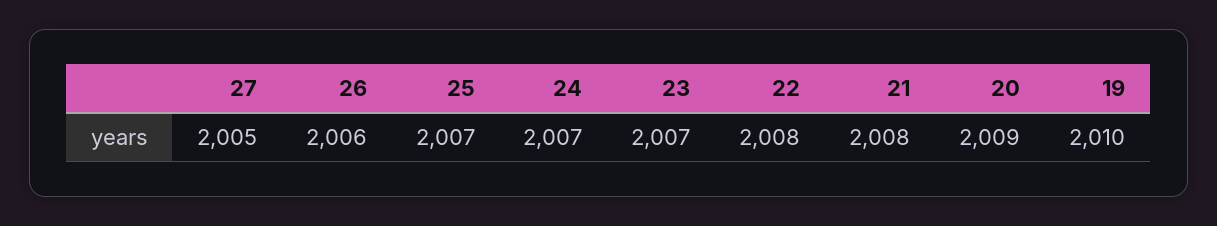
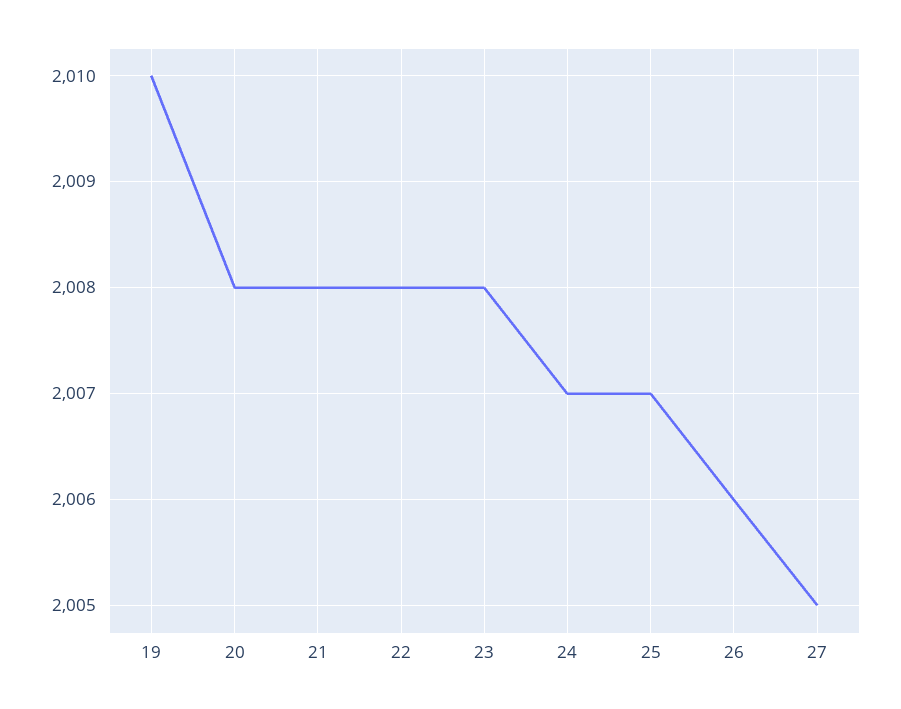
  {
    "27": 2005,
    "26": 2006,
    "25": 2007,
    "24": 2007,
-   "23": 2007,
+   "23": 2008,
    "22": 2008,
    "21": 2008,
-   "20": 2009,
+   "20": 2008,
    "19": 2010
  }

